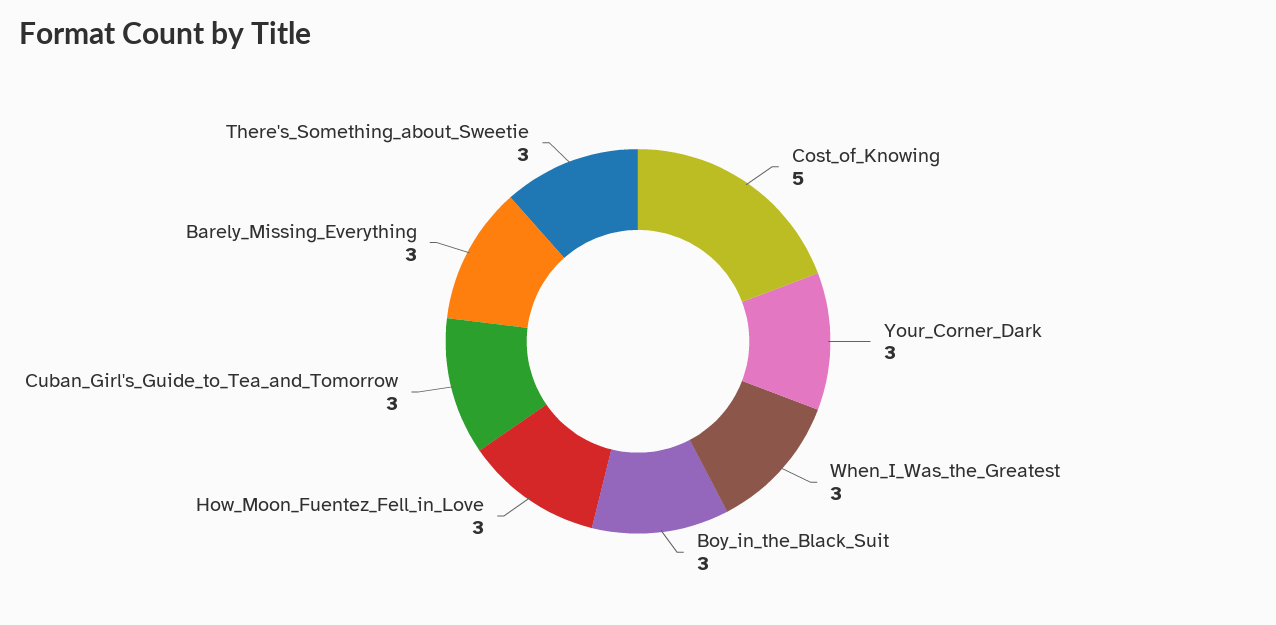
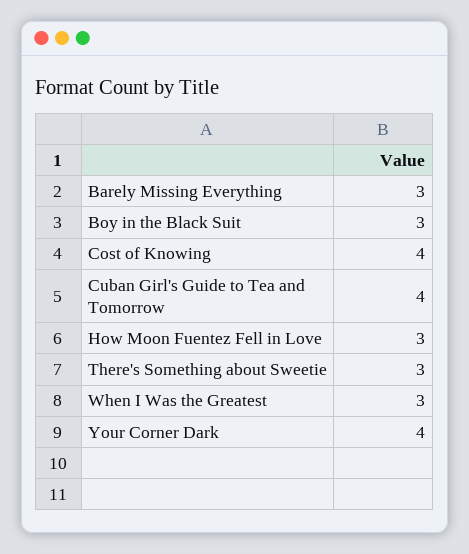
  {
-   "Cost_of_Knowing": 5,
+   "Cost_of_Knowing": 4,
-   "Your_Corner_Dark": 3,
+   "Your_Corner_Dark": 4,
    "When_I_Was_the_Greatest": 3,
    "Boy_in_the_Black_Suit": 3,
    "How_Moon_Fuentez_Fell_in_Love": 3,
-   "Cuban_Girl's_Guide_to_Tea_and_Tomorrow": 3,
+   "Cuban_Girl's_Guide_to_Tea_and_Tomorrow": 4,
    "Barely_Missing_Everything": 3,
    "There's_Something_about_Sweetie": 3
  }

